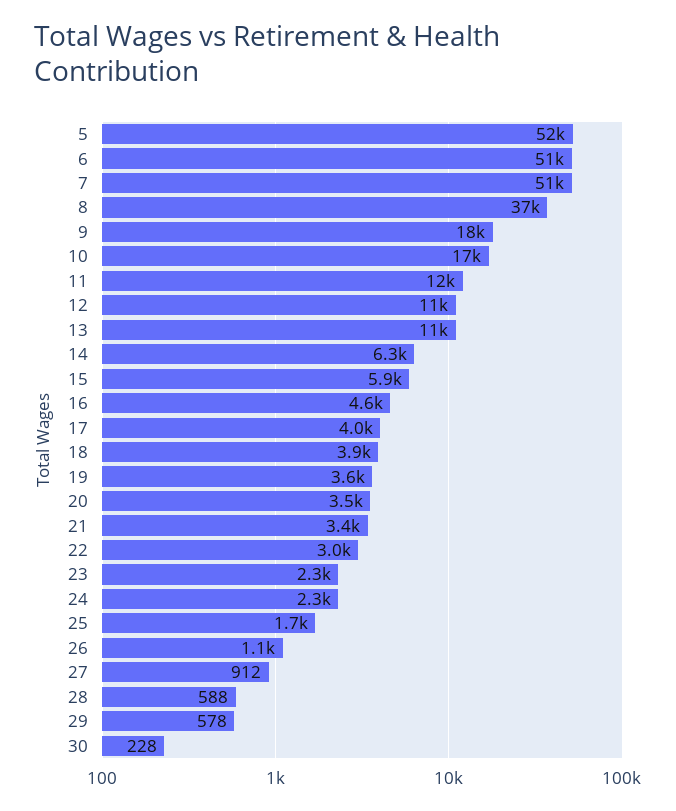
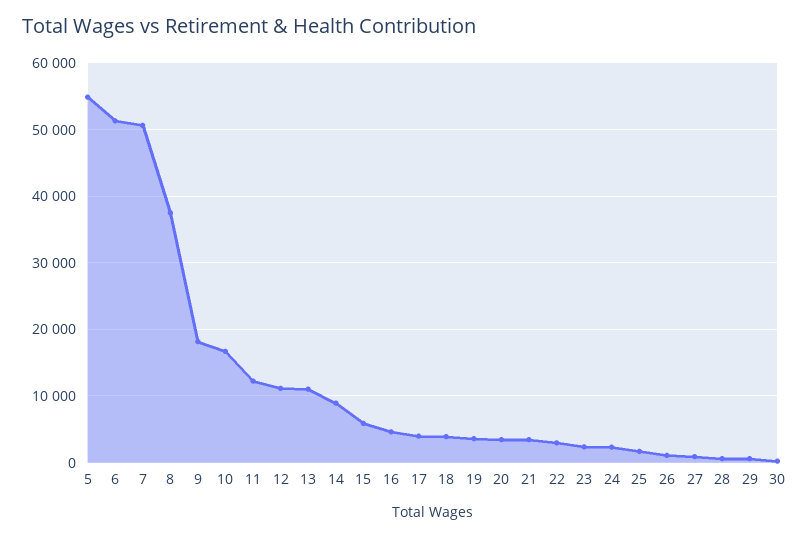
  {
-   "5": 52000,
+   "5": 55000,
    "6": 51000,
    "7": 51000,
    "8": 37000,
    "9": 18000,
    "10": 17000,
    "11": 12000,
    "12": 11000,
    "13": 11000,
-   "14": 6300,
+   "14": 9000,
    "15": 5900,
    "16": 4600,
    "17": 4000,
    "18": 3900,
    "19": 3600,
    "20": 3500,
    "21": 3400,
    "22": 3000,
    "23": 2300,
    "24": 2300,
    "25": 1700,
    "26": 1100,
    "27": 912,
    "28": 588,
    "29": 578,
    "30": 228
  }

